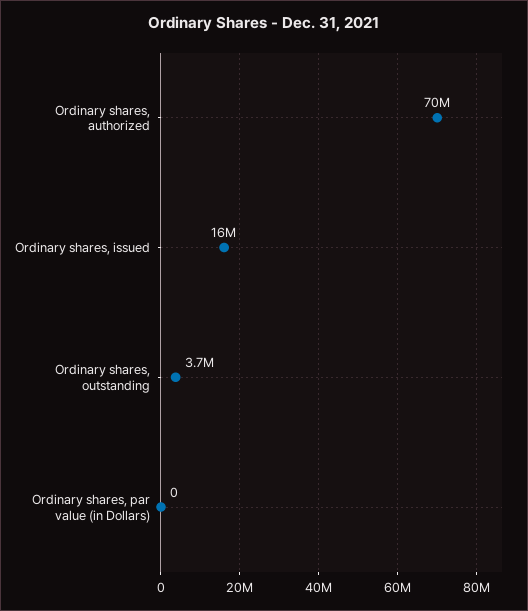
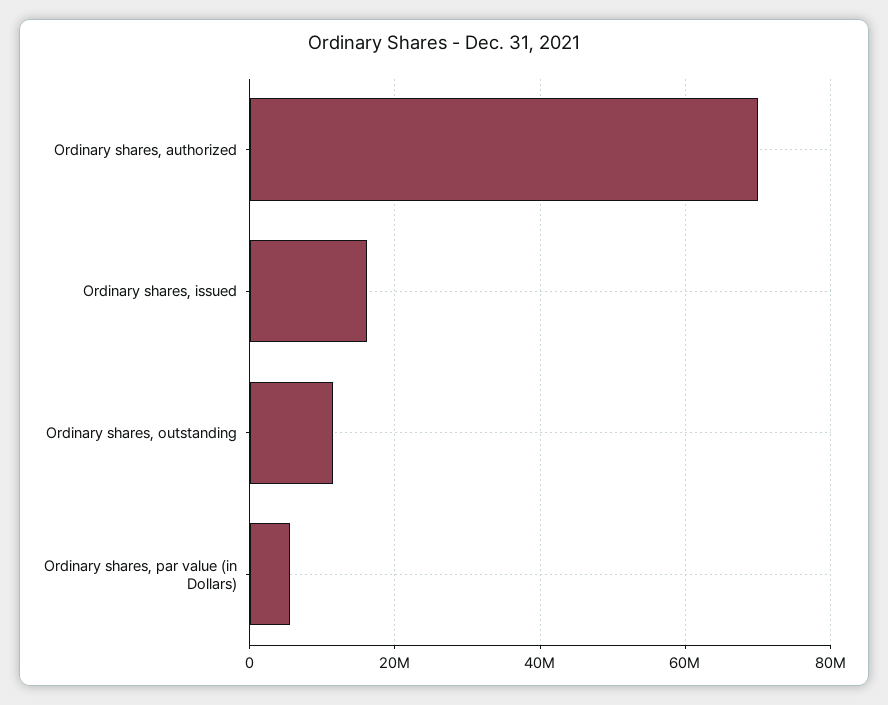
  {
    "Ordinary shares, authorized": 70000000,
    "Ordinary shares, issued": 16000000,
-   "Ordinary shares, outstanding": 3700000,
+   "Ordinary shares, outstanding": 12000000,
-   "Ordinary shares, par value (in Dollars)": 0
+   "Ordinary shares, par value (in Dollars)": 6000000
  }

